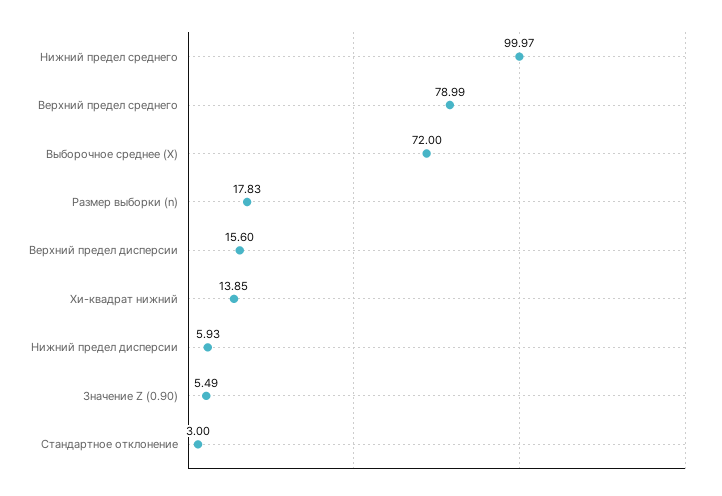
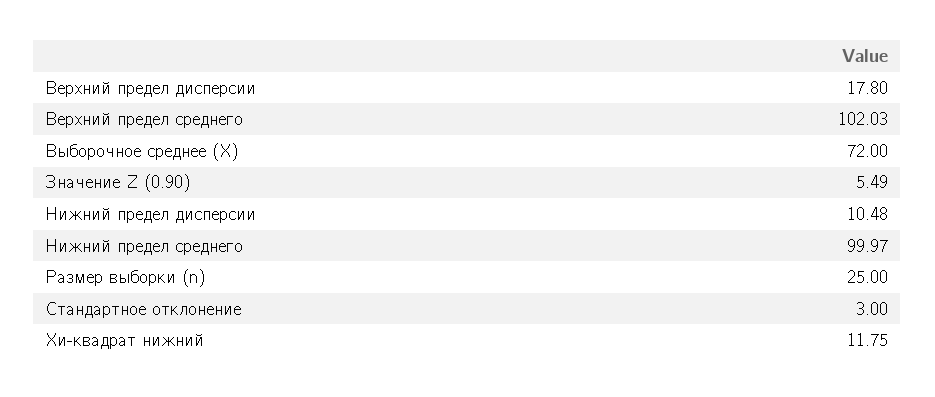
  {
    "Нижний предел среднего": 99.97,
-   "Верхний предел среднего": 78.99,
+   "Верхний предел среднего": 102.03,
    "Выборочное среднее (X)": 72,
-   "Размер выборки (n)": 17.83,
+   "Размер выборки (n)": 25,
-   "Верхний предел дисперсии": 15.6,
+   "Верхний предел дисперсии": 17.8,
-   "Хи-квадрат нижний": 13.85,
+   "Хи-квадрат нижний": 11.75,
-   "Нижний предел дисперсии": 5.93,
+   "Нижний предел дисперсии": 10.48,
    "Значение Z (0.90)": 5.49,
    "Стандартное отклонение": 3
  }

